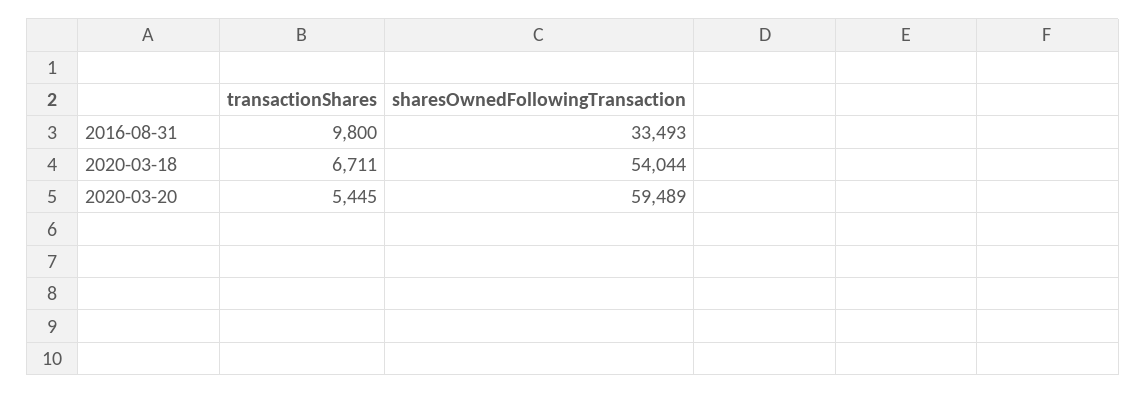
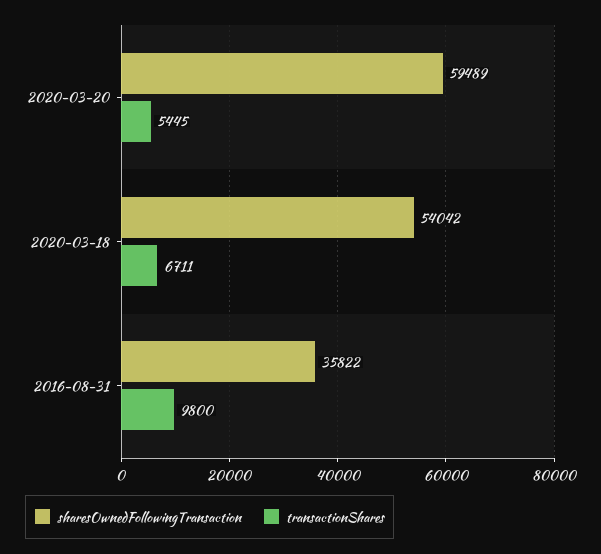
  {
    "transactionShares": {
      "2016-08-31": 9800,
      "2020-03-18": 6711,
      "2020-03-20": 5445
    },
    "sharesOwnedFollowingTransaction": {
-     "2016-08-31": 33493,
+     "2016-08-31": 35822,
-     "2020-03-18": 54044,
+     "2020-03-18": 54042,
      "2020-03-20": 59489
    }
  }

